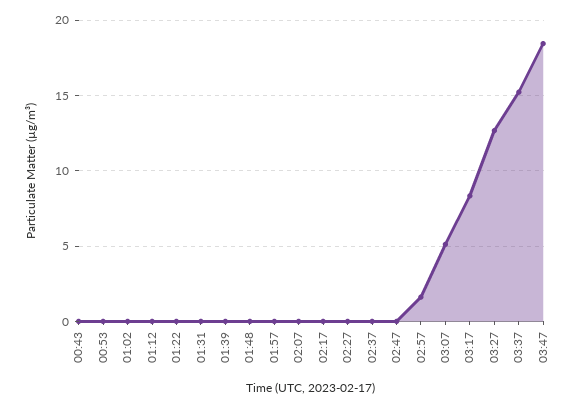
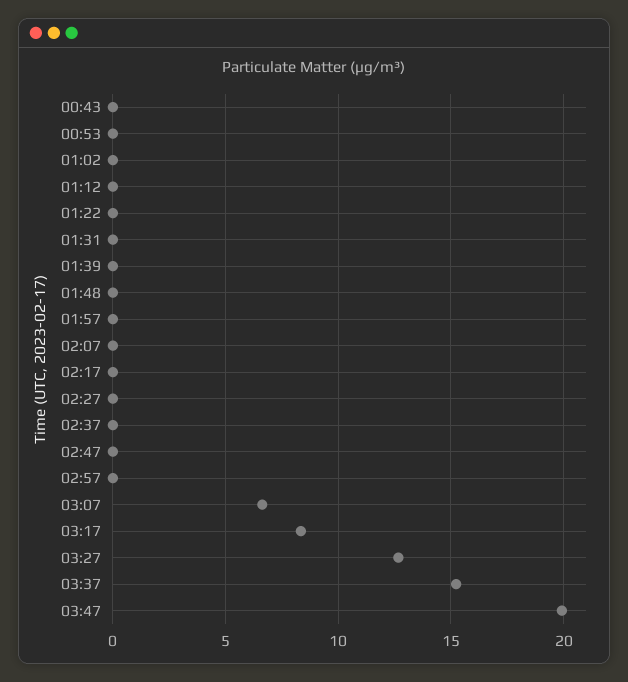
  {
    "00:43": 0,
    "00:53": 0,
    "01:02": 0,
    "01:12": 0,
    "01:22": 0,
    "01:31": 0,
    "01:39": 0,
    "01:48": 0,
    "01:57": 0,
    "02:07": 0,
    "02:17": 0,
    "02:27": 0,
    "02:37": 0,
    "02:47": 0,
-   "02:57": 1.5,
+   "02:57": 0,
-   "03:07": 5,
+   "03:07": 6.5,
    "03:17": 8.5,
    "03:27": 12.5,
    "03:37": 15,
-   "03:47": 18.5
+   "03:47": 20
  }

